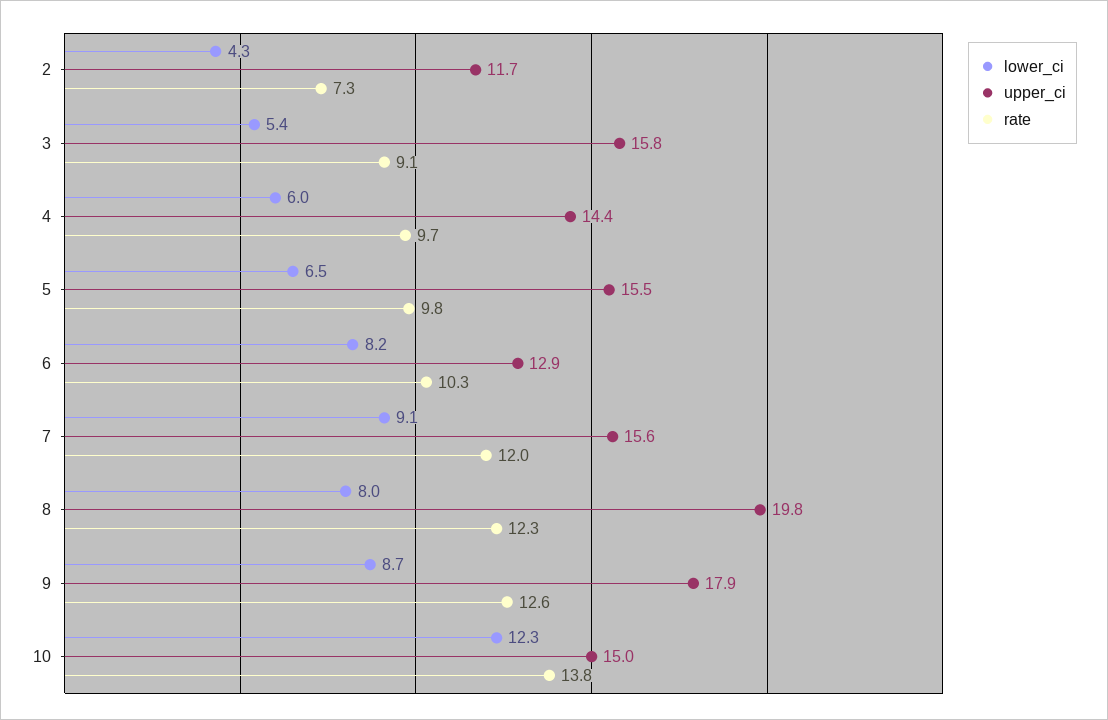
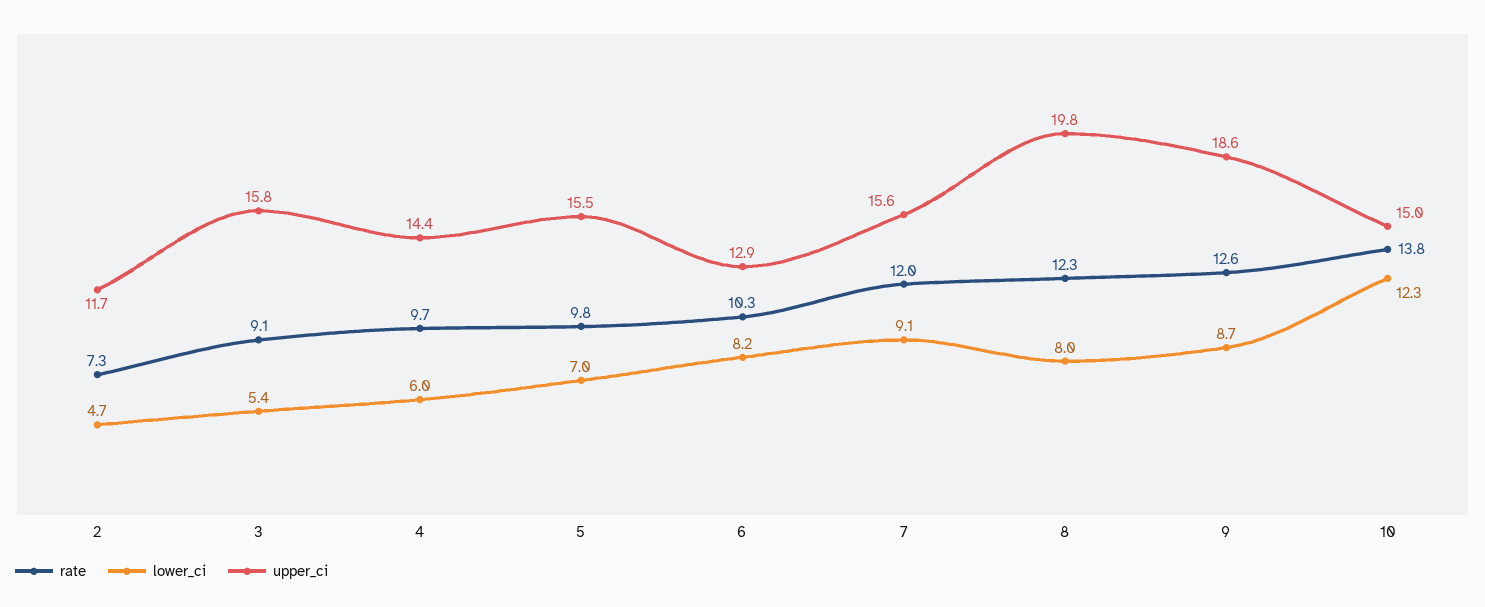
  {
    "lower_ci": {
-     "2": 4.3,
+     "2": 4.7,
      "3": 5.4,
      "4": 6,
-     "5": 6.5,
+     "5": 7,
      "6": 8.2,
      "7": 9.1,
      "8": 8,
      "9": 8.7,
      "10": 12.3
    },
    "upper_ci": {
      "2": 11.7,
      "3": 15.8,
      "4": 14.4,
      "5": 15.5,
      "6": 12.9,
      "7": 15.6,
      "8": 19.8,
-     "9": 17.9,
+     "9": 18.6,
      "10": 15
    },
    "rate": {
      "2": 7.3,
      "3": 9.1,
      "4": 9.7,
      "5": 9.8,
      "6": 10.3,
      "7": 12,
      "8": 12.3,
      "9": 12.6,
      "10": 13.8
    }
  }

